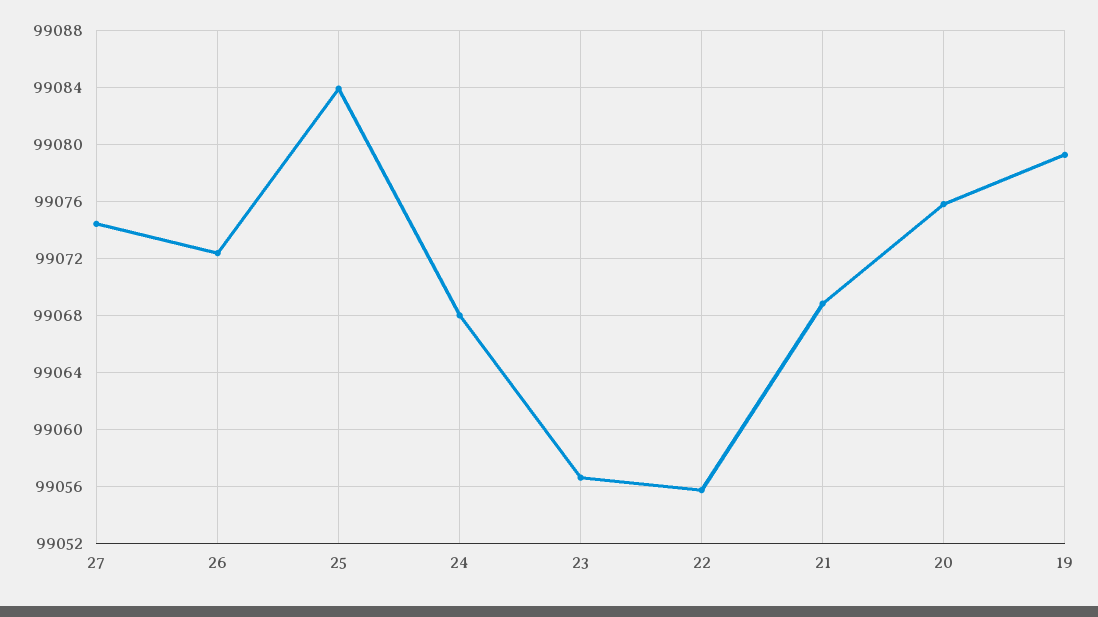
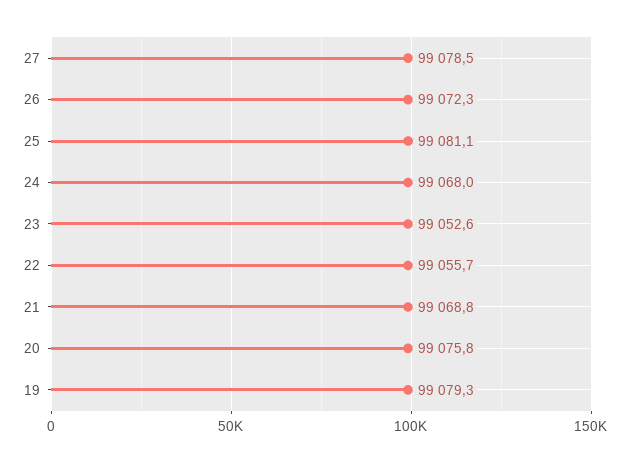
  {
-   "27": 99074.5,
+   "27": 99078.5,
    "26": 99072.3,
-   "25": 99084,
+   "25": 99081.1,
    "24": 99068,
-   "23": 99056.5,
+   "23": 99052.6,
    "22": 99055.7,
    "21": 99068.8,
    "20": 99075.8,
    "19": 99079.3
  }

